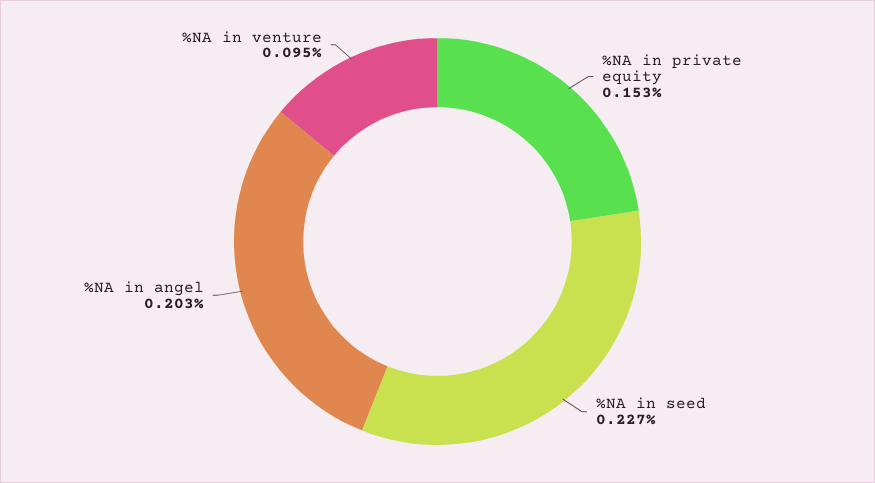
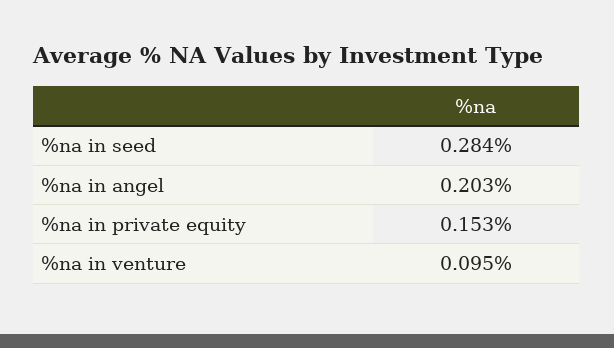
  {
    "%NA in private equity": 0.153,
-   "%NA in seed": 0.227,
+   "%NA in seed": 0.284,
    "%NA in angel": 0.203,
    "%NA in venture": 0.095
  }

